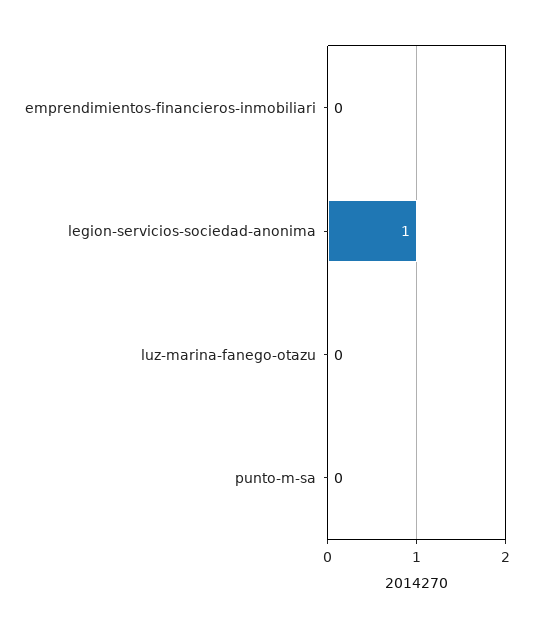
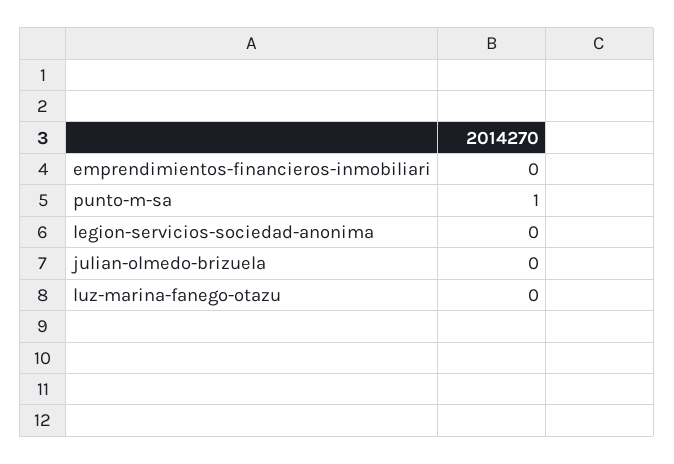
  {
    "emprendimientos-financieros-inmobiliari": 0,
-   "legion-servicios-sociedad-anonima": 1,
+   "legion-servicios-sociedad-anonima": 0,
    "luz-marina-fanego-otazu": 0,
-   "punto-m-sa": 0
+   "punto-m-sa": 1,
+   "julian-olmedo-brizuela": 0
  }

